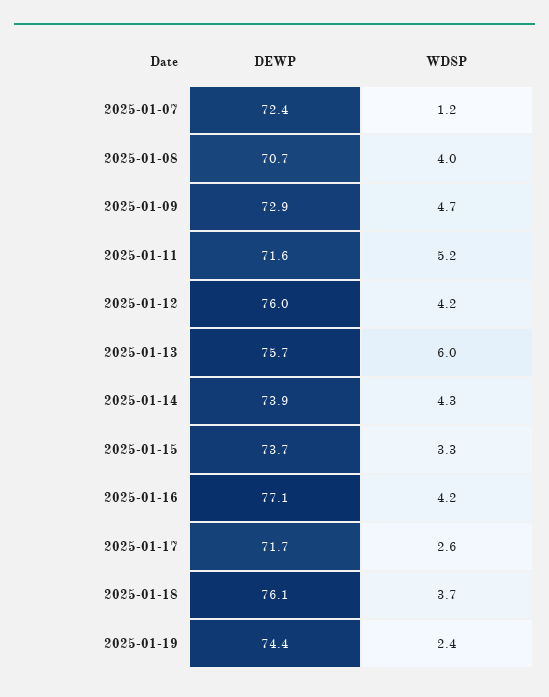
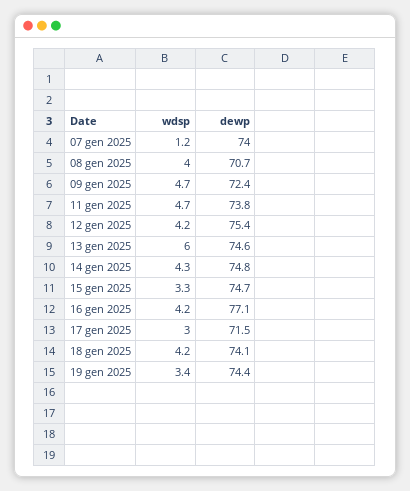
  {
    "DEWP": {
-     "2025-01-07": 72.4,
+     "2025-01-07": 74,
      "2025-01-08": 70.7,
-     "2025-01-09": 72.9,
+     "2025-01-09": 72.4,
-     "2025-01-11": 71.6,
+     "2025-01-11": 73.8,
-     "2025-01-12": 76,
+     "2025-01-12": 75.4,
-     "2025-01-13": 75.7,
+     "2025-01-13": 74.6,
-     "2025-01-14": 73.9,
+     "2025-01-14": 74.8,
-     "2025-01-15": 73.7,
+     "2025-01-15": 74.7,
      "2025-01-16": 77.1,
-     "2025-01-17": 71.7,
+     "2025-01-17": 71.5,
-     "2025-01-18": 76.1,
+     "2025-01-18": 74.1,
      "2025-01-19": 74.4
    },
    "WDSP": {
      "2025-01-07": 1.2,
      "2025-01-08": 4,
      "2025-01-09": 4.7,
-     "2025-01-11": 5.2,
+     "2025-01-11": 4.7,
      "2025-01-12": 4.2,
      "2025-01-13": 6,
      "2025-01-14": 4.3,
      "2025-01-15": 3.3,
      "2025-01-16": 4.2,
-     "2025-01-17": 2.6,
+     "2025-01-17": 3,
-     "2025-01-18": 3.7,
+     "2025-01-18": 4.2,
-     "2025-01-19": 2.4
+     "2025-01-19": 3.4
    }
  }

